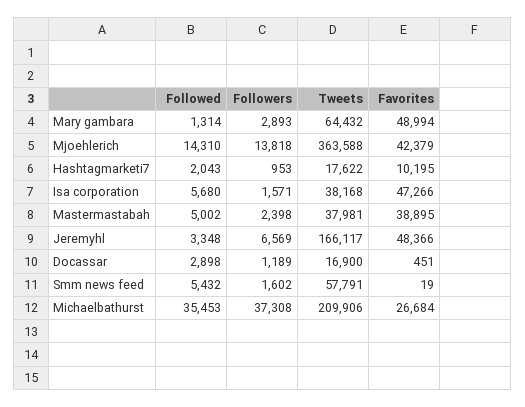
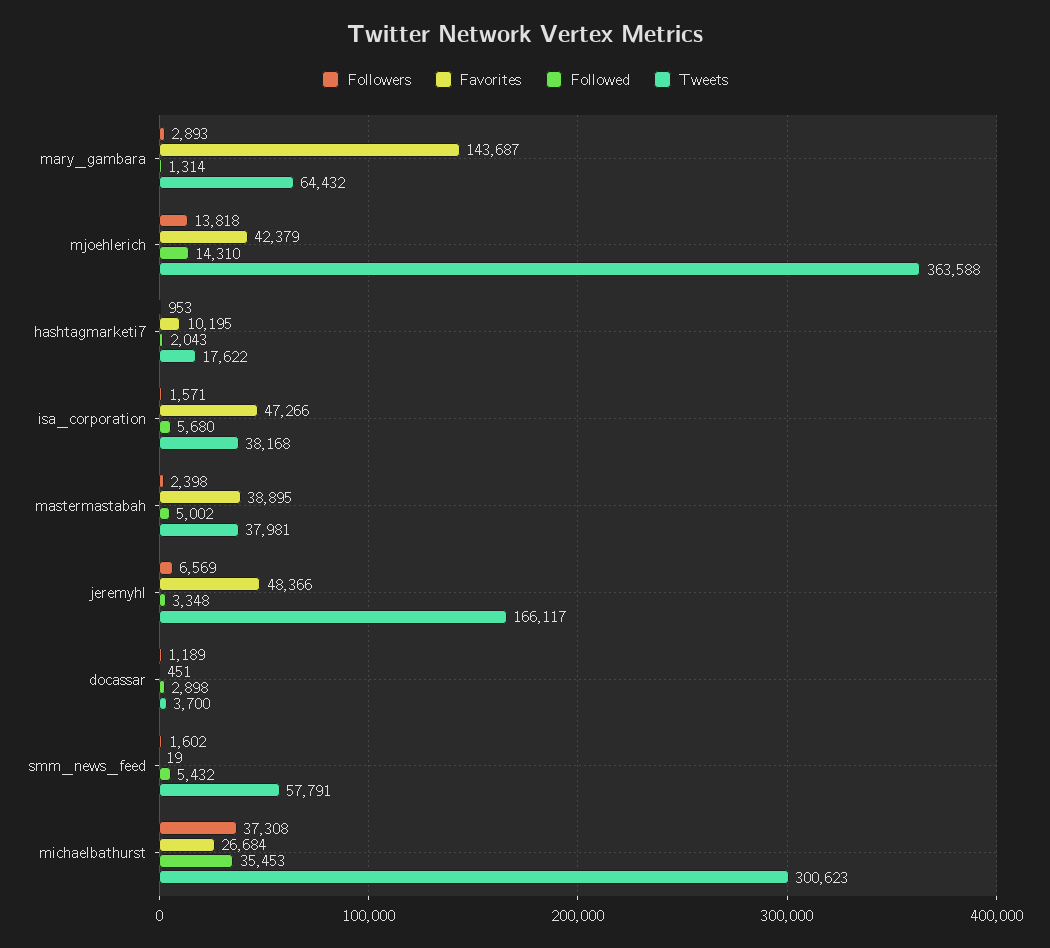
  {
    "Followed": {
      "Mary gambara": 1314,
      "Mjoehlerich": 14310,
      "Hashtagmarketi7": 2043,
      "Isa corporation": 5680,
      "Mastermastabah": 5002,
      "Jeremyhl": 3348,
      "Docassar": 2898,
      "Smm news feed": 5432,
      "Michaelbathurst": 35453
    },
    "Followers": {
      "Mary gambara": 2893,
      "Mjoehlerich": 13818,
      "Hashtagmarketi7": 953,
      "Isa corporation": 1571,
      "Mastermastabah": 2398,
      "Jeremyhl": 6569,
      "Docassar": 1189,
      "Smm news feed": 1602,
      "Michaelbathurst": 37308
    },
    "Tweets": {
      "Mary gambara": 64432,
      "Mjoehlerich": 363588,
      "Hashtagmarketi7": 17622,
      "Isa corporation": 38168,
      "Mastermastabah": 37981,
      "Jeremyhl": 166117,
-     "Docassar": 16900,
+     "Docassar": 3700,
      "Smm news feed": 57791,
-     "Michaelbathurst": 209906
+     "Michaelbathurst": 300623
    },
    "Favorites": {
-     "Mary gambara": 48994,
+     "Mary gambara": 143687,
      "Mjoehlerich": 42379,
      "Hashtagmarketi7": 10195,
      "Isa corporation": 47266,
      "Mastermastabah": 38895,
      "Jeremyhl": 48366,
      "Docassar": 451,
      "Smm news feed": 19,
      "Michaelbathurst": 26684
    }
  }

